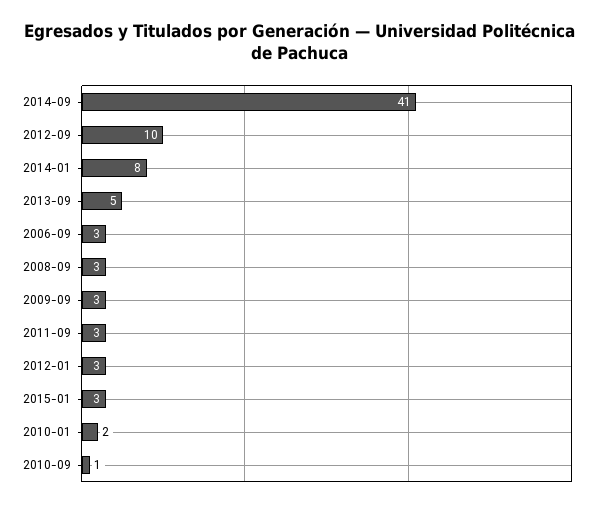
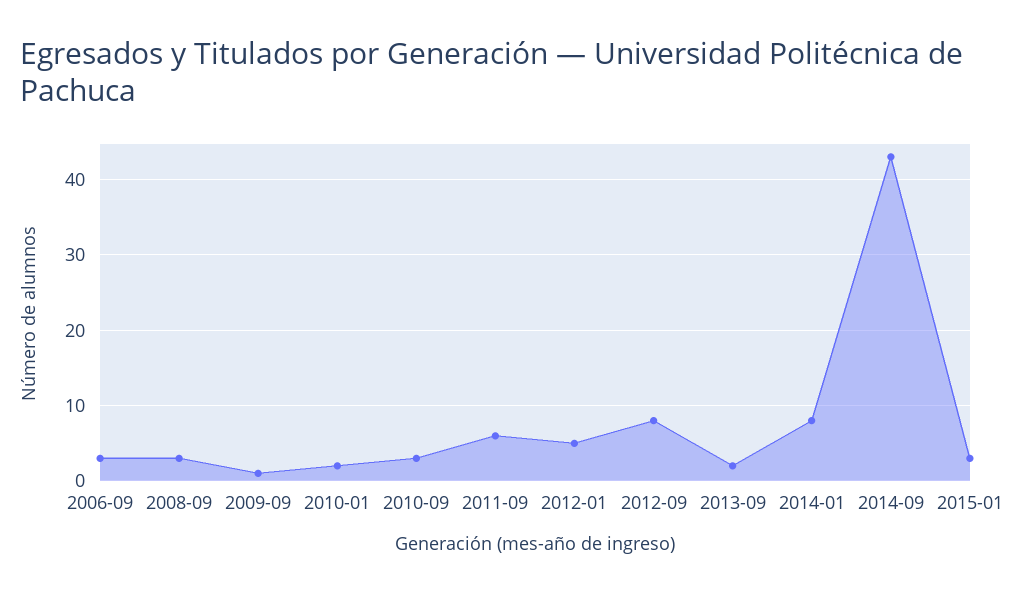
  {
-   "2014-09": 41,
+   "2014-09": 43,
-   "2012-09": 10,
+   "2012-09": 8,
    "2014-01": 8,
-   "2013-09": 5,
+   "2013-09": 2,
    "2006-09": 3,
    "2008-09": 3,
-   "2009-09": 3,
+   "2009-09": 1,
-   "2011-09": 3,
+   "2011-09": 6,
-   "2012-01": 3,
+   "2012-01": 5,
    "2015-01": 3,
    "2010-01": 2,
-   "2010-09": 1
+   "2010-09": 3
  }

